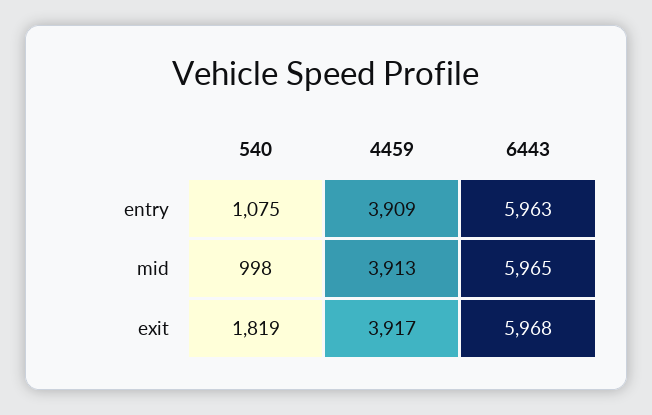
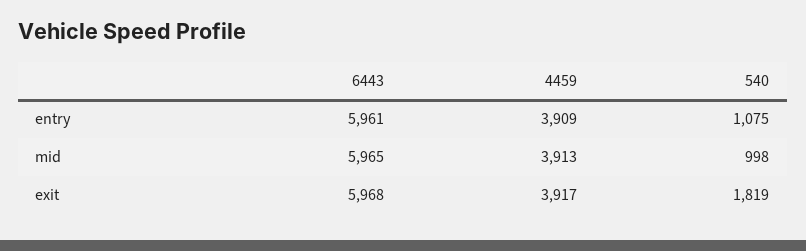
  {
    "540": {
      "entry": 1075,
      "mid": 998,
      "exit": 1819
    },
    "4459": {
      "entry": 3909,
      "mid": 3913,
      "exit": 3917
    },
    "6443": {
-     "entry": 5963,
+     "entry": 5961,
      "mid": 5965,
      "exit": 5968
    }
  }

